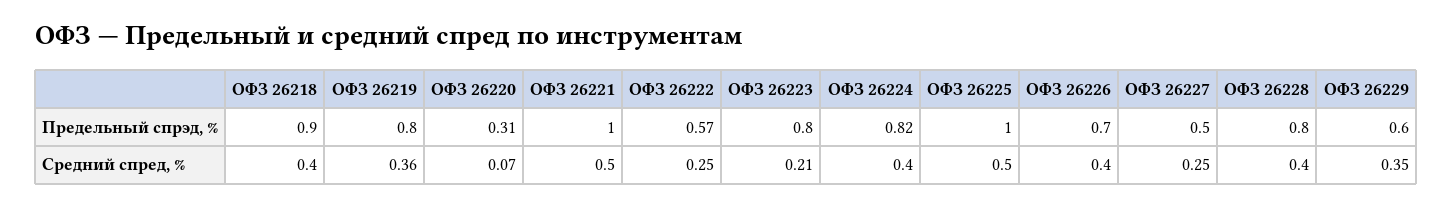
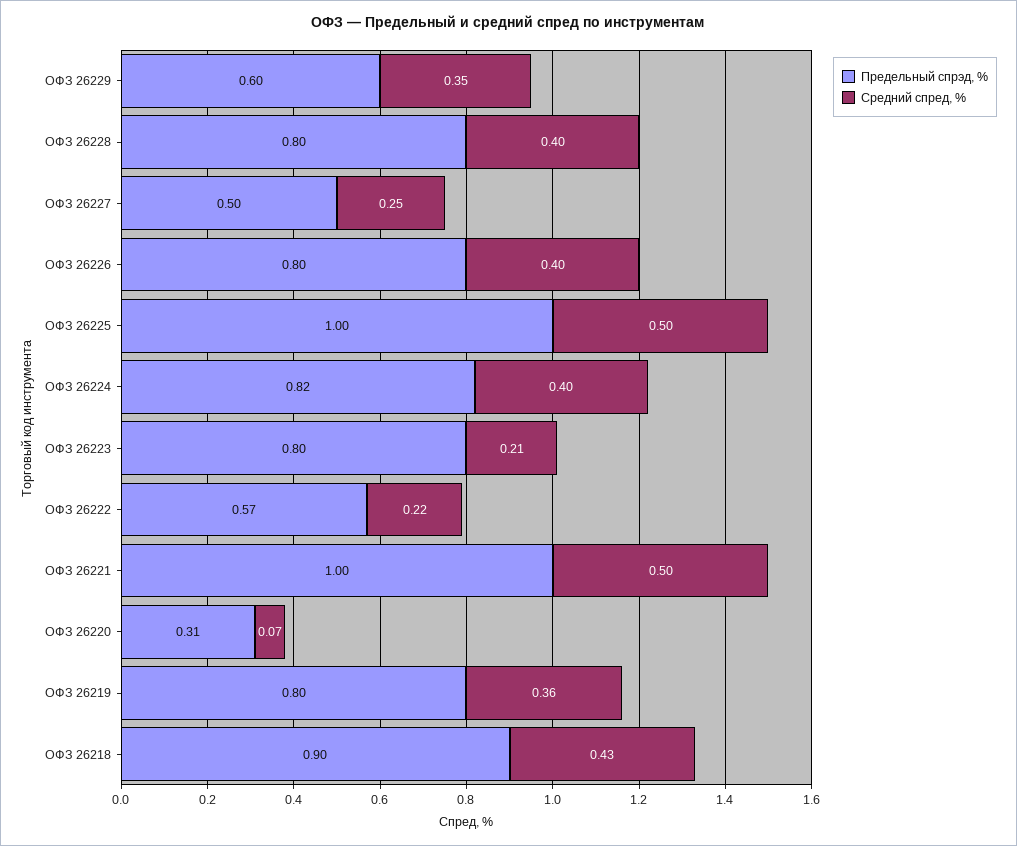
  {
    "Предельный спрэд, %": {
      "ОФЗ 26218": 0.9,
      "ОФЗ 26219": 0.8,
      "ОФЗ 26220": 0.31,
      "ОФЗ 26221": 1,
      "ОФЗ 26222": 0.57,
      "ОФЗ 26223": 0.8,
      "ОФЗ 26224": 0.82,
      "ОФЗ 26225": 1,
-     "ОФЗ 26226": 0.7,
+     "ОФЗ 26226": 0.8,
      "ОФЗ 26227": 0.5,
      "ОФЗ 26228": 0.8,
      "ОФЗ 26229": 0.6
    },
    "Средний спред, %": {
-     "ОФЗ 26218": 0.4,
+     "ОФЗ 26218": 0.43,
      "ОФЗ 26219": 0.36,
      "ОФЗ 26220": 0.07,
      "ОФЗ 26221": 0.5,
-     "ОФЗ 26222": 0.25,
+     "ОФЗ 26222": 0.22,
      "ОФЗ 26223": 0.21,
      "ОФЗ 26224": 0.4,
      "ОФЗ 26225": 0.5,
      "ОФЗ 26226": 0.4,
      "ОФЗ 26227": 0.25,
      "ОФЗ 26228": 0.4,
      "ОФЗ 26229": 0.35
    }
  }

